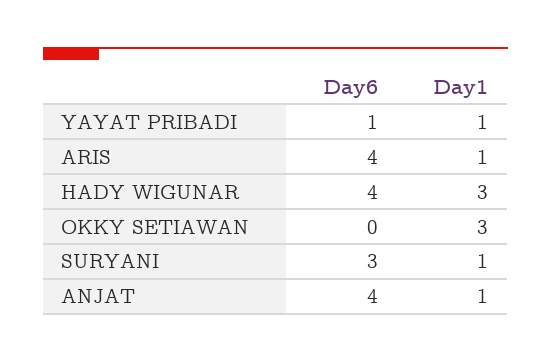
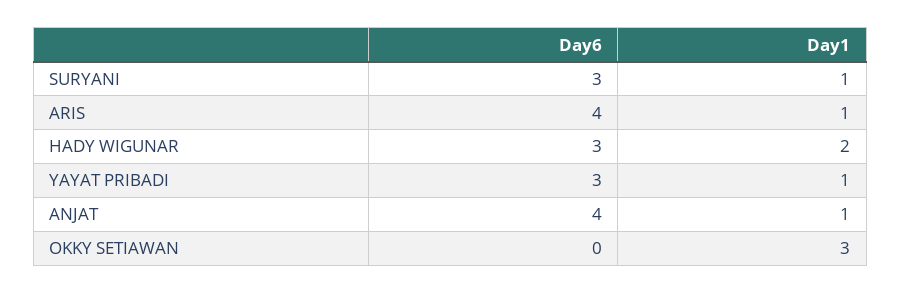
  {
    "Day6": {
-     "YAYAT PRIBADI": 1,
+     "YAYAT PRIBADI": 3,
      "ARIS": 4,
-     "HADY WIGUNAR": 4,
+     "HADY WIGUNAR": 3,
      "OKKY SETIAWAN": 0,
      "SURYANI": 3,
      "ANJAT": 4
    },
    "Day1": {
      "YAYAT PRIBADI": 1,
      "ARIS": 1,
-     "HADY WIGUNAR": 3,
+     "HADY WIGUNAR": 2,
      "OKKY SETIAWAN": 3,
      "SURYANI": 1,
      "ANJAT": 1
    }
  }

